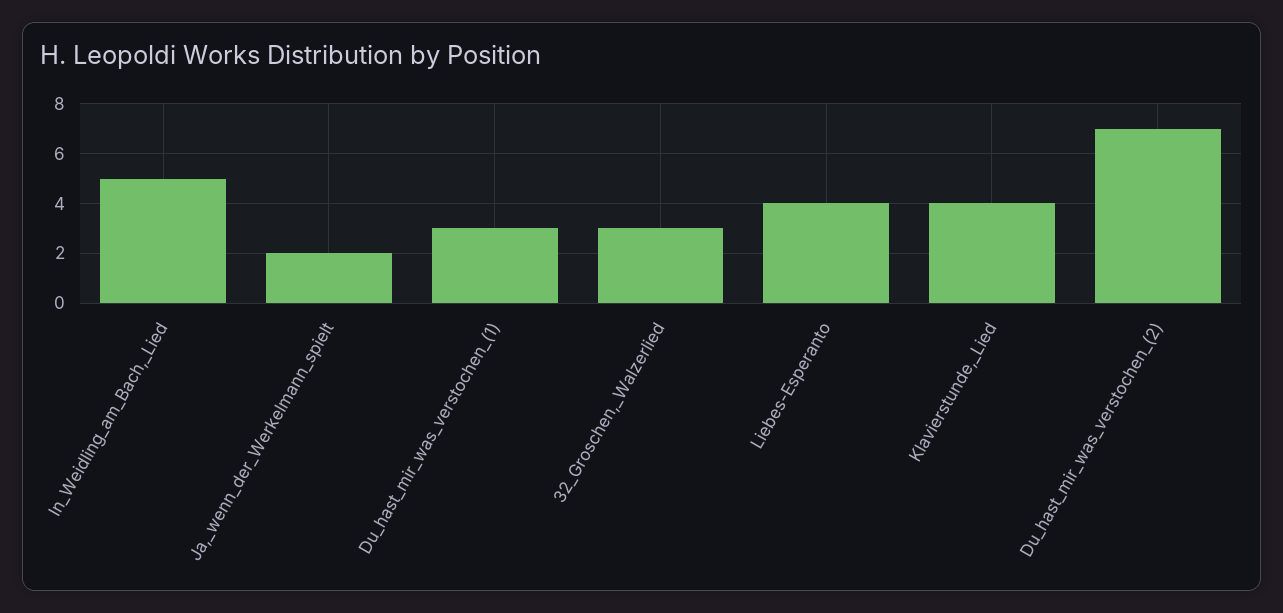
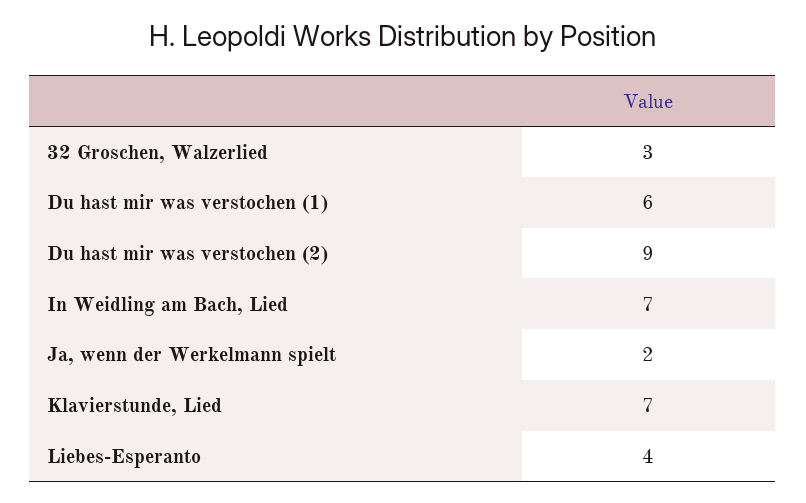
  {
-   "In_Weidling_am_Bach,_Lied": 5,
+   "In_Weidling_am_Bach,_Lied": 7,
    "Ja,_wenn_der_Werkelmann_spielt": 2,
-   "Du_hast_mir_was_verstochen_(1)": 3,
+   "Du_hast_mir_was_verstochen_(1)": 6,
    "32_Groschen,_Walzerlied": 3,
    "Liebes-Esperanto": 4,
-   "Klavierstunde,_Lied": 4,
+   "Klavierstunde,_Lied": 7,
-   "Du_hast_mir_was_verstochen_(2)": 7
+   "Du_hast_mir_was_verstochen_(2)": 9
  }

